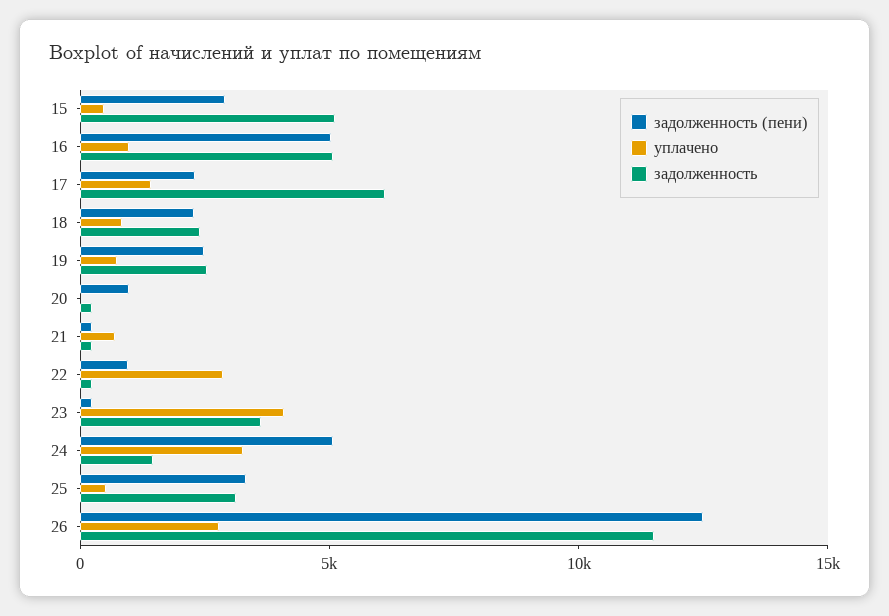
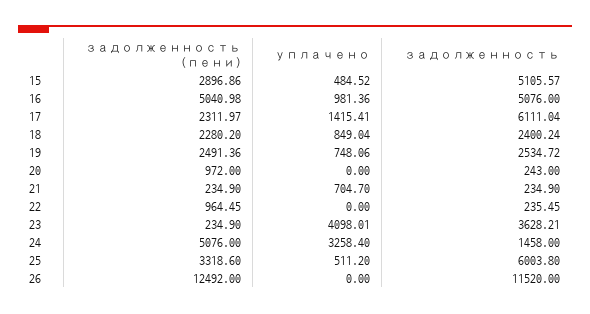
  {
    "задолженность (пени)": {
      "15": 2896.86,
      "16": 5040.98,
      "17": 2311.97,
      "18": 2280.2,
      "19": 2491.36,
      "20": 972,
      "21": 234.9,
      "22": 964.45,
      "23": 234.9,
      "24": 5076,
      "25": 3318.6,
      "26": 12492
    },
    "уплачено": {
      "15": 484.52,
      "16": 981.36,
      "17": 1415.41,
      "18": 849.04,
      "19": 748.06,
      "20": 0,
      "21": 704.7,
-     "22": 3000,
+     "22": 0,
      "23": 4098.01,
      "24": 3258.4,
      "25": 511.2,
-     "26": 3000
+     "26": 0
    },
    "задолженность": {
      "15": 5105.57,
      "16": 5076,
      "17": 6111.04,
      "18": 2400.24,
      "19": 2534.72,
      "20": 243,
      "21": 234.9,
      "22": 235.45,
      "23": 3628.21,
      "24": 1458,
-     "25": 3000,
+     "25": 6003.8,
      "26": 11520
    }
  }

